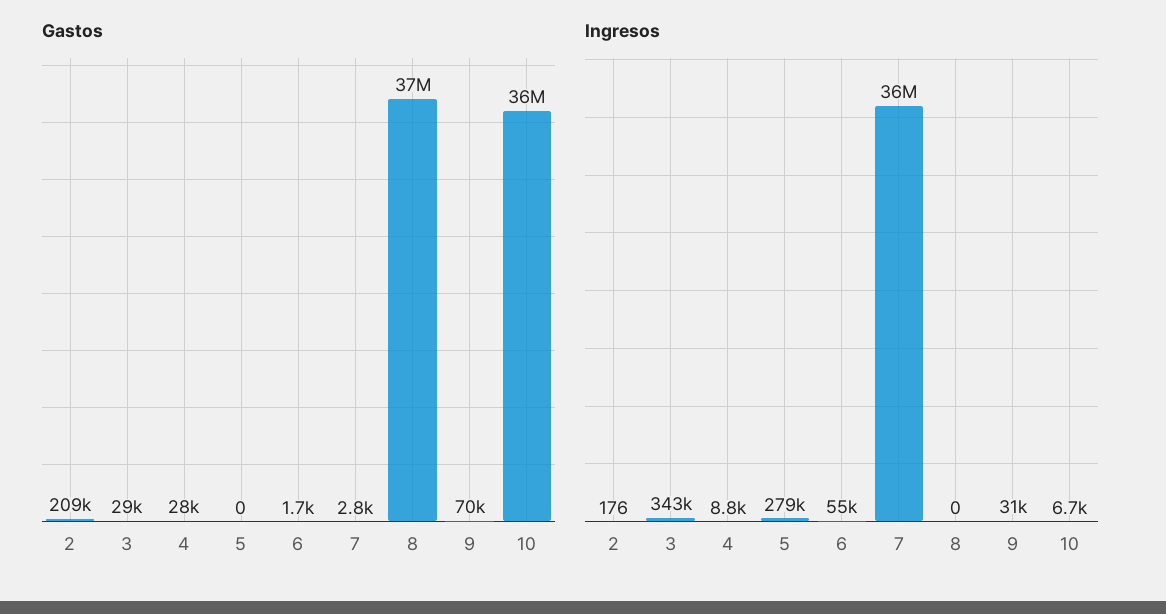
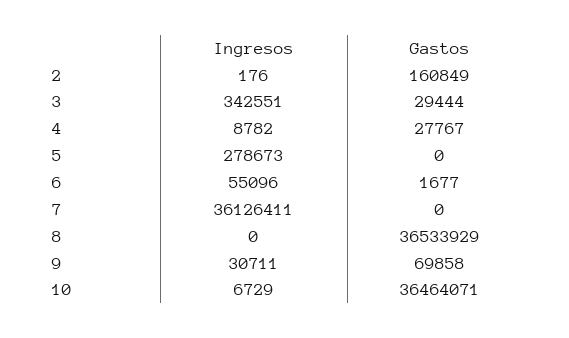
  {
    "Gastos": {
-     "2": 209000,
+     "2": 160849,
      "3": 29444,
      "4": 27767,
      "5": 0,
      "6": 1677,
-     "7": 2800,
+     "7": 0,
      "8": 36533929,
      "9": 69858,
      "10": 36464071
    },
    "Ingresos": {
      "2": 176,
      "3": 342551,
      "4": 8782,
      "5": 278673,
      "6": 55096,
      "7": 36126411,
      "8": 0,
      "9": 30711,
      "10": 6729
    }
  }

